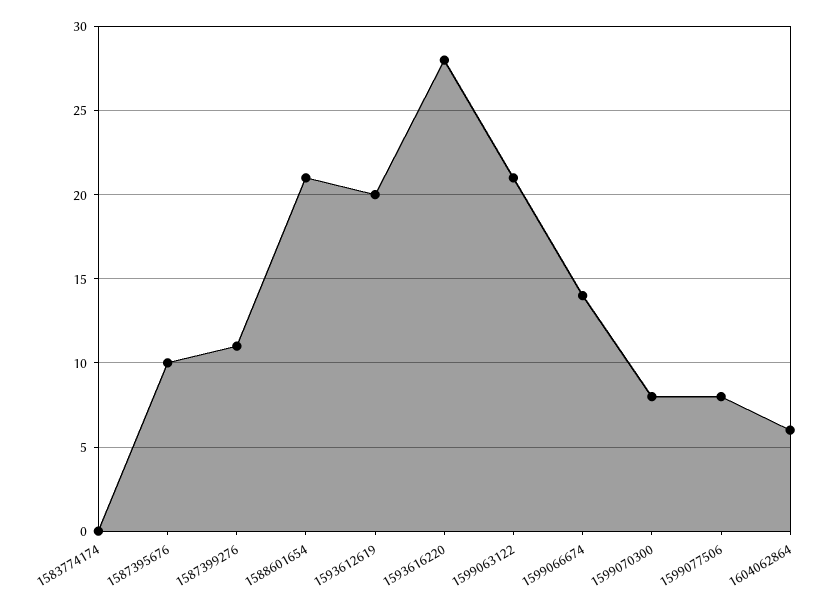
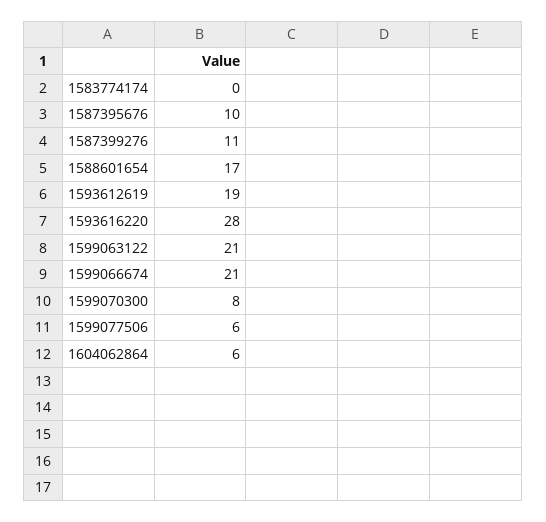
  {
    "1583774174": 0,
    "1587395676": 10,
    "1587399276": 11,
-   "1588601654": 21,
+   "1588601654": 17,
-   "1593612619": 20,
+   "1593612619": 19,
    "1593616220": 28,
    "1599063122": 21,
-   "1599066674": 14,
+   "1599066674": 21,
    "1599070300": 8,
-   "1599077506": 8,
+   "1599077506": 6,
    "1604062864": 6
  }

